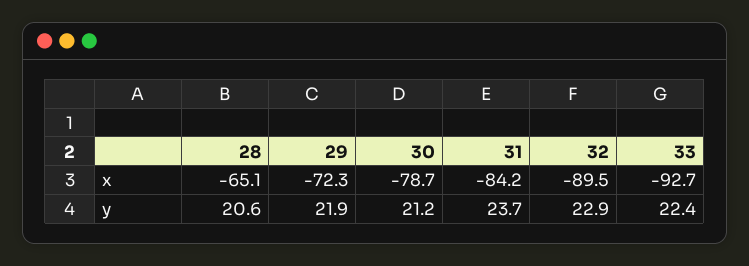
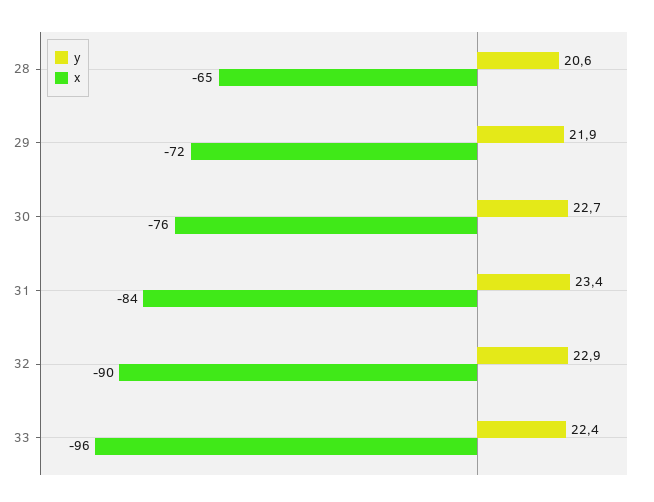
  {
    "x": {
      "28": -65.1,
      "29": -72.3,
-     "30": -78.7,
+     "30": -76,
      "31": -84.2,
      "32": -89.5,
-     "33": -92.7
+     "33": -96
    },
    "y": {
      "28": 20.6,
      "29": 21.9,
-     "30": 21.2,
+     "30": 22.7,
-     "31": 23.7,
+     "31": 23.4,
      "32": 22.9,
      "33": 22.4
    }
  }

